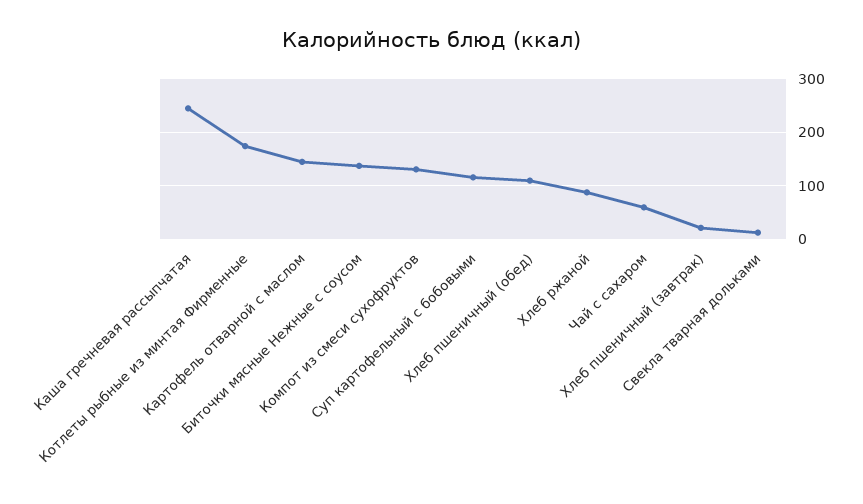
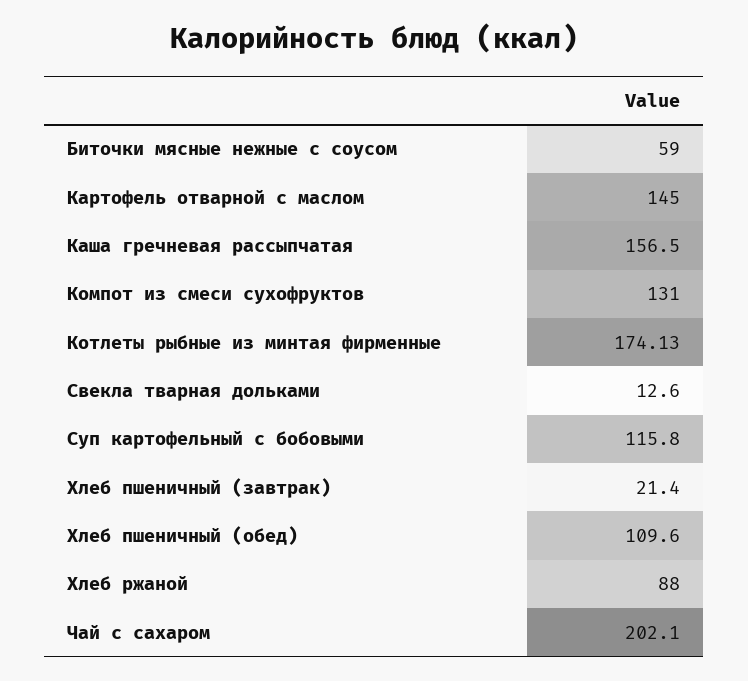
  {
-   "Каша гречневая рассыпчатая": 240,
+   "Каша гречневая рассыпчатая": 156.5,
    "Котлеты рыбные из минтая Фирменные": 174.13,
    "Картофель отварной с маслом": 145,
-   "Биточки мясные Нежные с соусом": 140,
+   "Биточки мясные Нежные с соусом": 59,
    "Компот из смеси сухофруктов": 131,
    "Суп картофельный с бобовыми": 115.8,
    "Хлеб пшеничный (обед)": 109.6,
    "Хлеб ржаной": 88,
-   "Чай с сахаром": 60,
+   "Чай с сахаром": 202.1,
    "Хлеб пшеничный (завтрак)": 21.4,
    "Свекла тварная дольками": 12.6
  }

